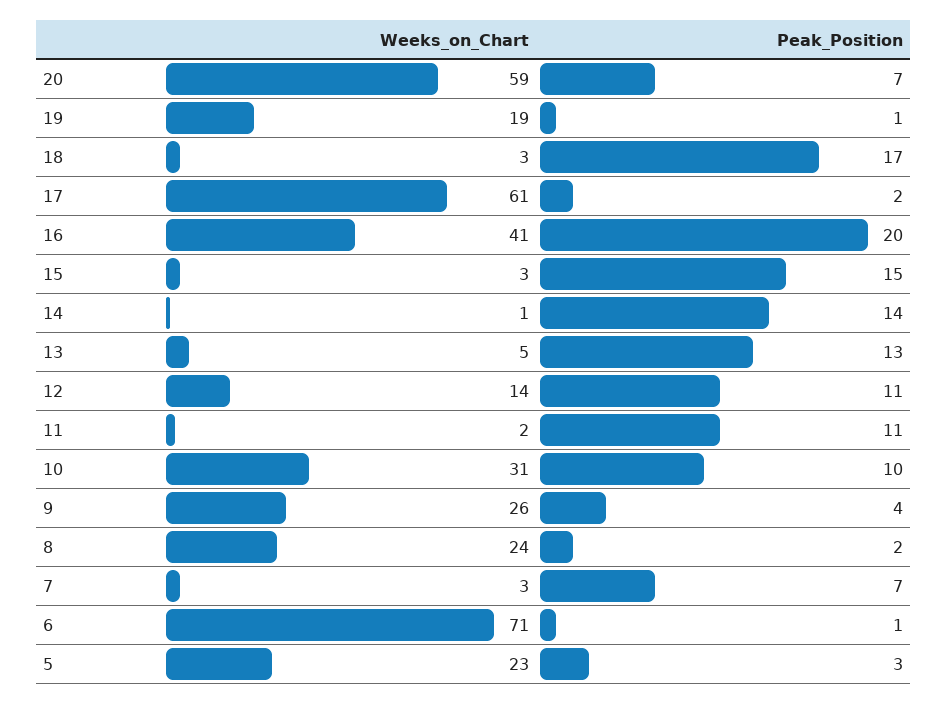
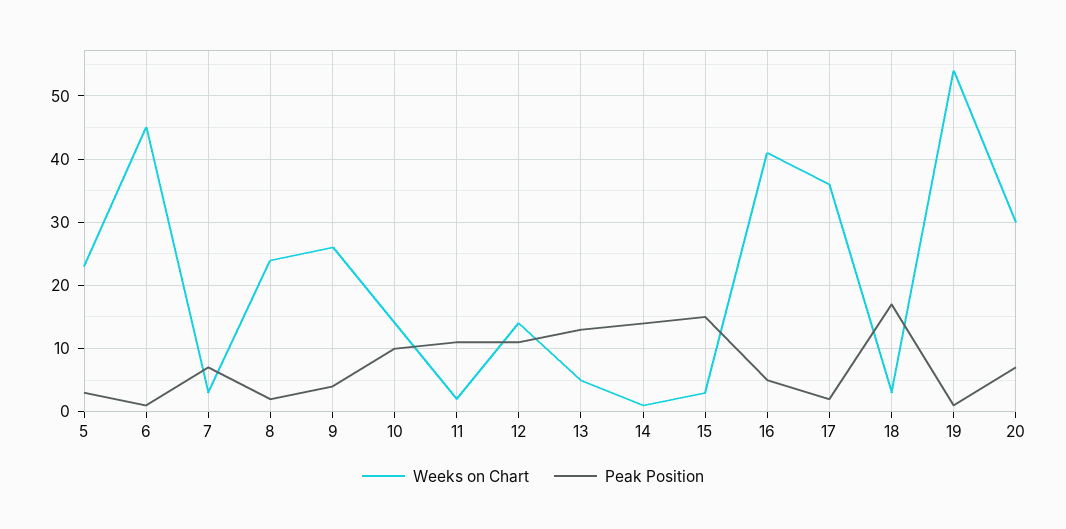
  {
    "Weeks_on_Chart": {
-     "20": 59,
+     "20": 30,
-     "19": 19,
+     "19": 54,
      "18": 3,
-     "17": 61,
+     "17": 36,
      "16": 41,
      "15": 3,
      "14": 1,
      "13": 5,
      "12": 14,
      "11": 2,
-     "10": 31,
+     "10": 14,
      "9": 26,
      "8": 24,
      "7": 3,
-     "6": 71,
+     "6": 45,
      "5": 23
    },
    "Peak_Position": {
      "20": 7,
      "19": 1,
      "18": 17,
      "17": 2,
-     "16": 20,
+     "16": 5,
      "15": 15,
      "14": 14,
      "13": 13,
      "12": 11,
      "11": 11,
      "10": 10,
      "9": 4,
      "8": 2,
      "7": 7,
      "6": 1,
      "5": 3
    }
  }

